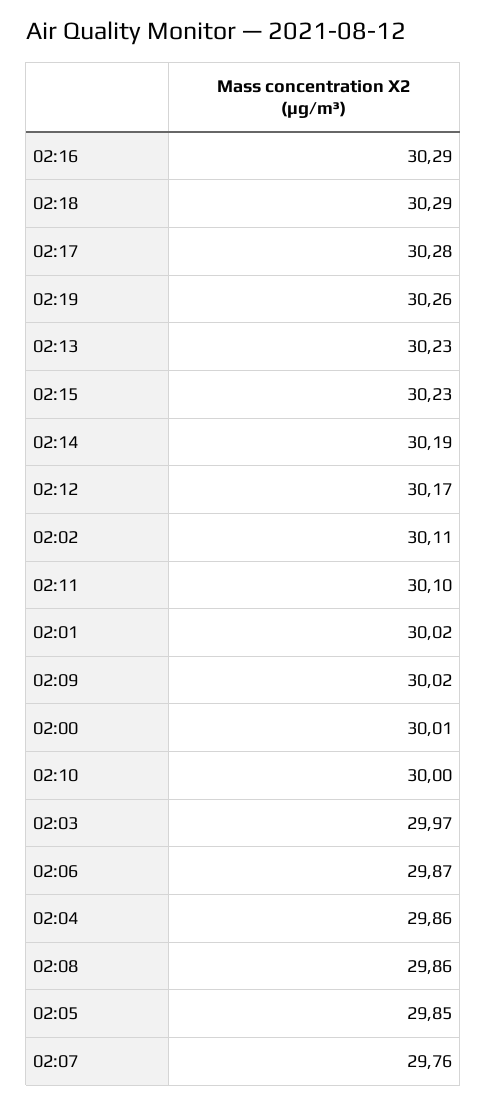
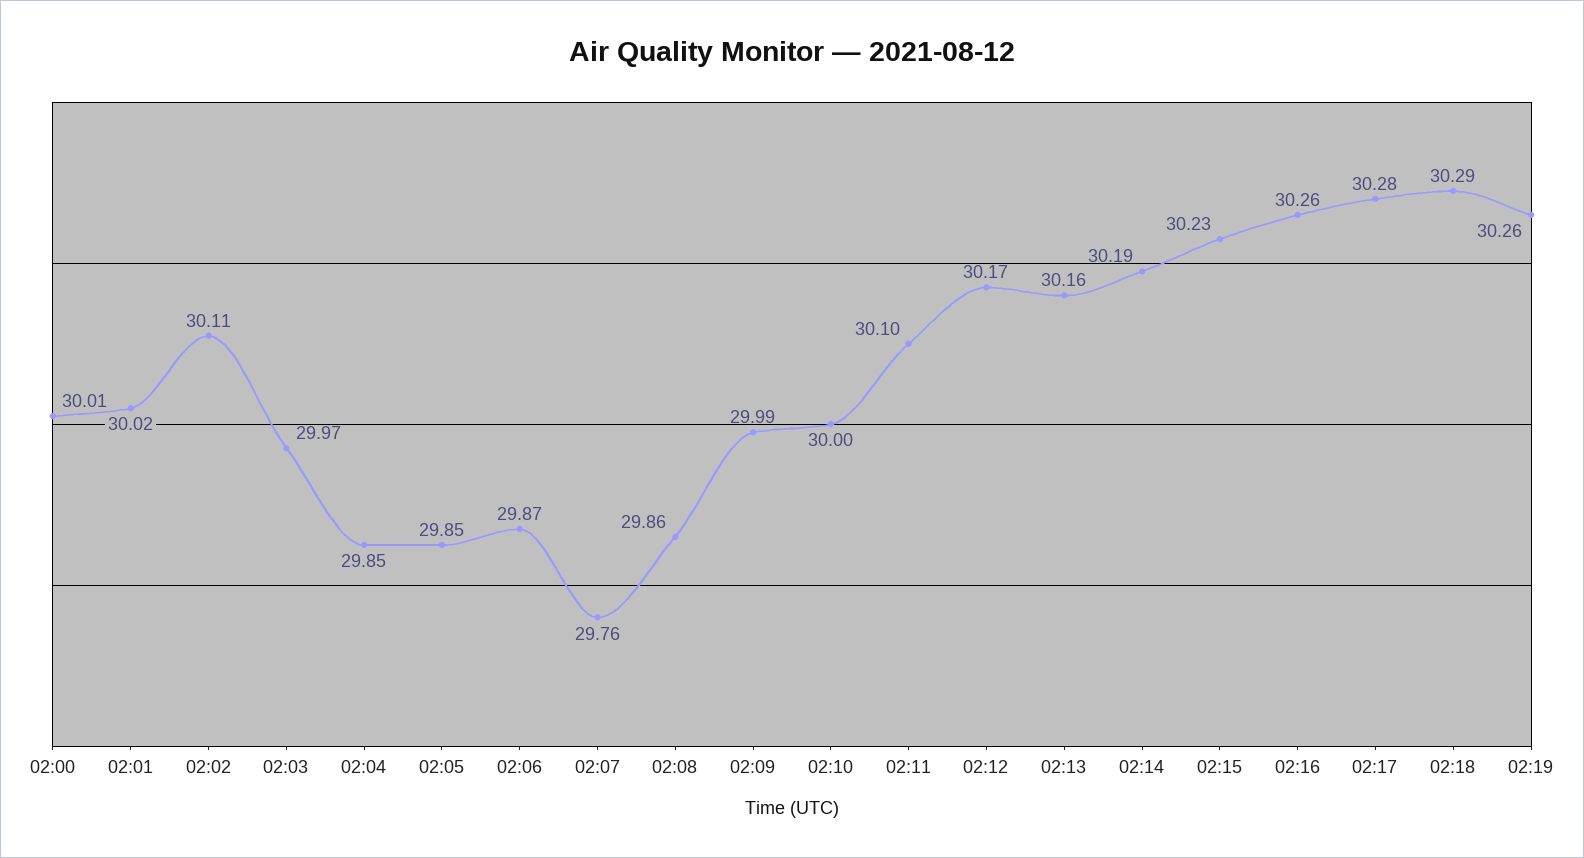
  {
-   "02:16": 30.29,
+   "02:16": 30.26,
    "02:18": 30.29,
    "02:17": 30.28,
    "02:19": 30.26,
-   "02:13": 30.23,
+   "02:13": 30.16,
    "02:15": 30.23,
    "02:14": 30.19,
    "02:12": 30.17,
    "02:02": 30.11,
    "02:11": 30.1,
    "02:01": 30.02,
-   "02:09": 30.02,
+   "02:09": 29.99,
    "02:00": 30.01,
    "02:10": 30,
    "02:03": 29.97,
    "02:06": 29.87,
-   "02:04": 29.86,
+   "02:04": 29.85,
    "02:08": 29.86,
    "02:05": 29.85,
    "02:07": 29.76
  }

